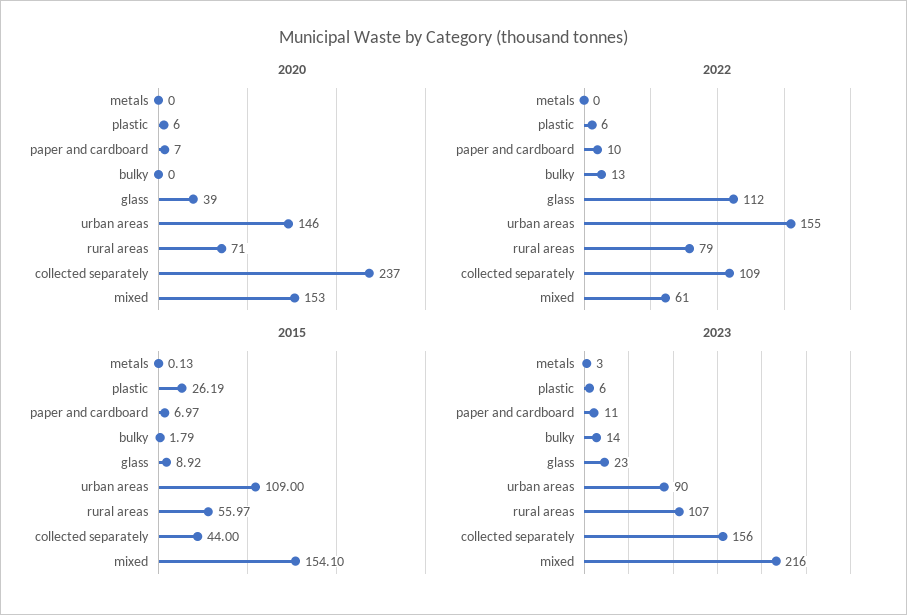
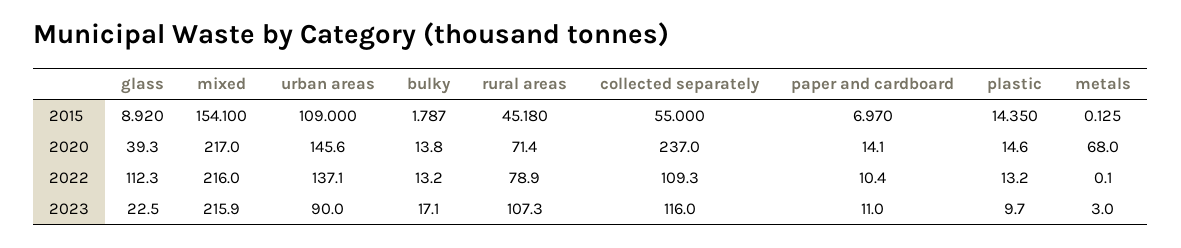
  {
    "2020": {
-     "metals": 0,
+     "metals": 68,
-     "plastic": 6,
+     "plastic": 14.6,
-     "paper and cardboard": 7,
+     "paper and cardboard": 14.1,
-     "bulky": 0,
+     "bulky": 13.8,
      "glass": 39.3,
      "urban areas": 145.6,
      "rural areas": 71.4,
      "collected separately": 237,
-     "mixed": 153
+     "mixed": 217
    },
    "2022": {
      "metals": 0.1,
-     "plastic": 6,
+     "plastic": 13.2,
      "paper and cardboard": 10.4,
      "bulky": 13.2,
      "glass": 112.3,
-     "urban areas": 155,
+     "urban areas": 137.1,
      "rural areas": 78.9,
      "collected separately": 109.3,
-     "mixed": 61
+     "mixed": 216
    },
    "2015": {
      "metals": 0.125,
-     "plastic": 26.19,
+     "plastic": 14.35,
      "paper and cardboard": 6.97,
      "bulky": 1.787,
      "glass": 8.92,
      "urban areas": 109,
-     "rural areas": 55.97,
+     "rural areas": 45.18,
-     "collected separately": 44,
+     "collected separately": 55,
      "mixed": 154.1
    },
    "2023": {
      "metals": 3,
-     "plastic": 6,
+     "plastic": 9.7,
      "paper and cardboard": 11,
-     "bulky": 14,
+     "bulky": 17.1,
      "glass": 22.5,
      "urban areas": 90,
      "rural areas": 107.3,
-     "collected separately": 156,
+     "collected separately": 116,
      "mixed": 215.9
    }
  }

